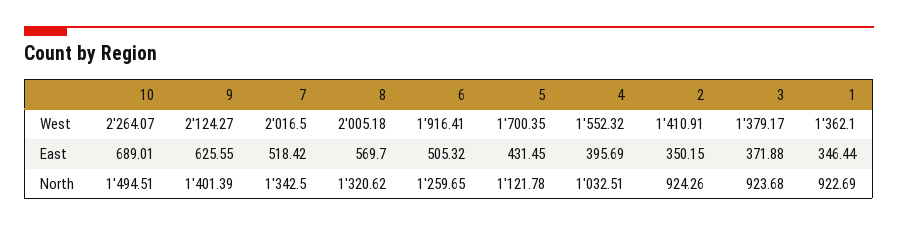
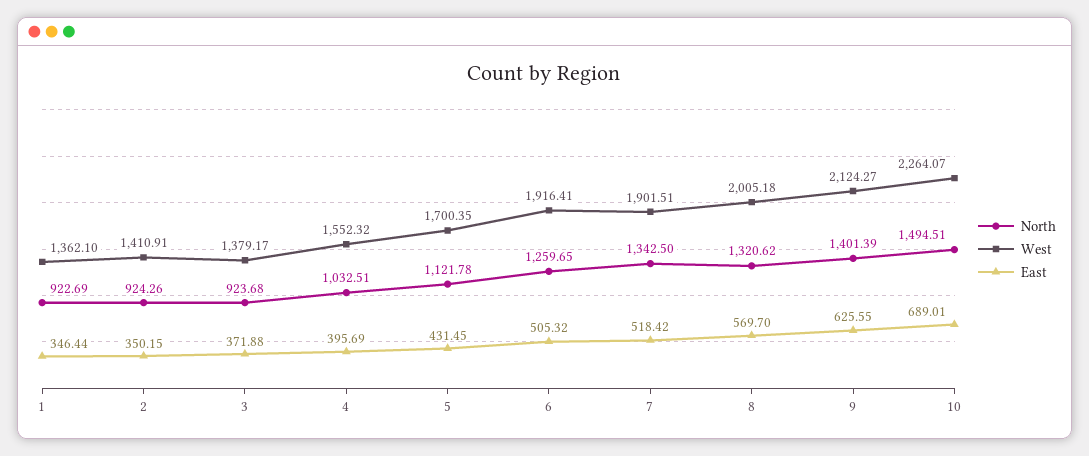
  {
    "West": {
      "10": 2264.07,
      "9": 2124.27,
-     "7": 2016.5,
+     "7": 1901.51,
      "8": 2005.18,
      "6": 1916.41,
      "5": 1700.35,
      "4": 1552.32,
      "2": 1410.91,
      "3": 1379.17,
      "1": 1362.1
    },
    "East": {
      "10": 689.01,
      "9": 625.55,
      "7": 518.42,
      "8": 569.7,
      "6": 505.32,
      "5": 431.45,
      "4": 395.69,
      "2": 350.15,
      "3": 371.88,
      "1": 346.44
    },
    "North": {
      "10": 1494.51,
      "9": 1401.39,
      "7": 1342.5,
      "8": 1320.62,
      "6": 1259.65,
      "5": 1121.78,
      "4": 1032.51,
      "2": 924.26,
      "3": 923.68,
      "1": 922.69
    }
  }

